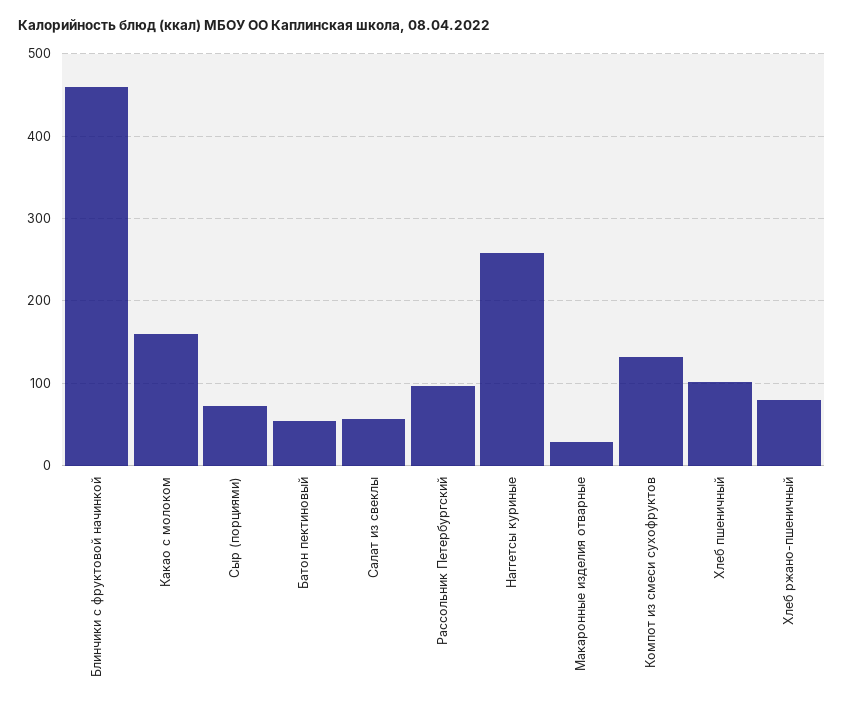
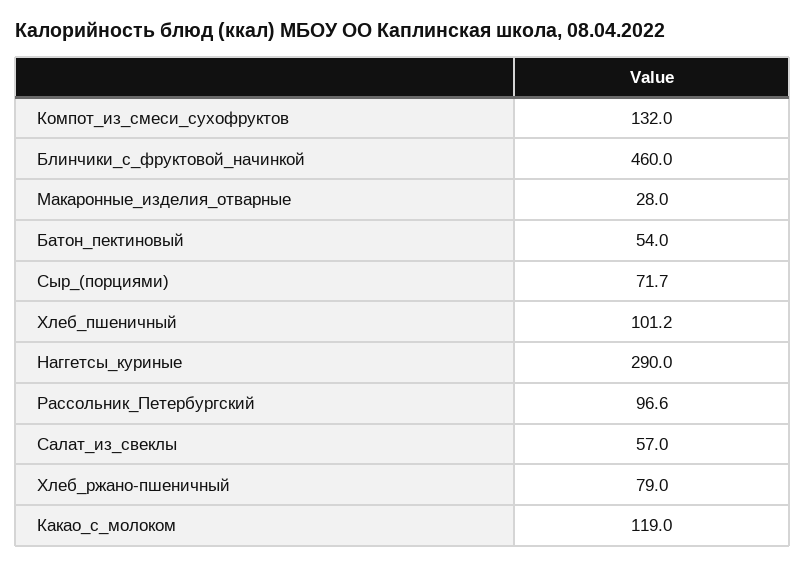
  {
    "Блинчики с фруктовой начинкой": 460,
-   "Какао с молоком": 160,
+   "Какао с молоком": 119,
    "Сыр (порциями)": 71.7,
    "Батон пектиновый": 54,
    "Салат из свеклы": 57,
    "Рассольник Петербургский": 96.6,
-   "Наггетсы куриные": 260,
+   "Наггетсы куриные": 290,
    "Макаронные изделия отварные": 28,
    "Компот из смеси сухофруктов": 132,
    "Хлеб пшеничный": 101.2,
    "Хлеб ржано-пшеничный": 79
  }

